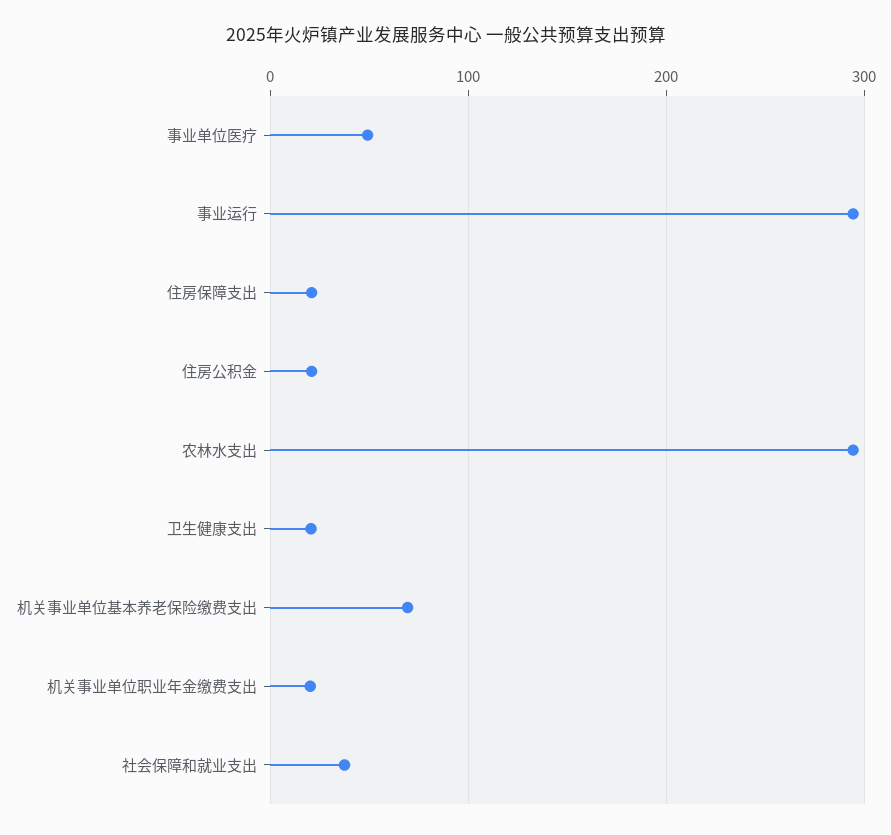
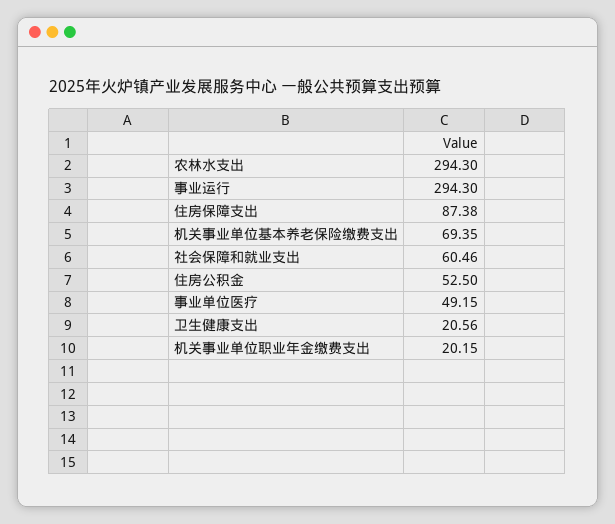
  {
    "事业单位医疗": 49.15,
    "事业运行": 294.3,
-   "住房保障支出": 20,
+   "住房保障支出": 87.38,
-   "住房公积金": 20,
+   "住房公积金": 52.5,
    "农林水支出": 294.3,
    "卫生健康支出": 20.56,
    "机关事业单位基本养老保险缴费支出": 69.35,
    "机关事业单位职业年金缴费支出": 20.15,
-   "社会保障和就业支出": 40
+   "社会保障和就业支出": 60.46
  }

